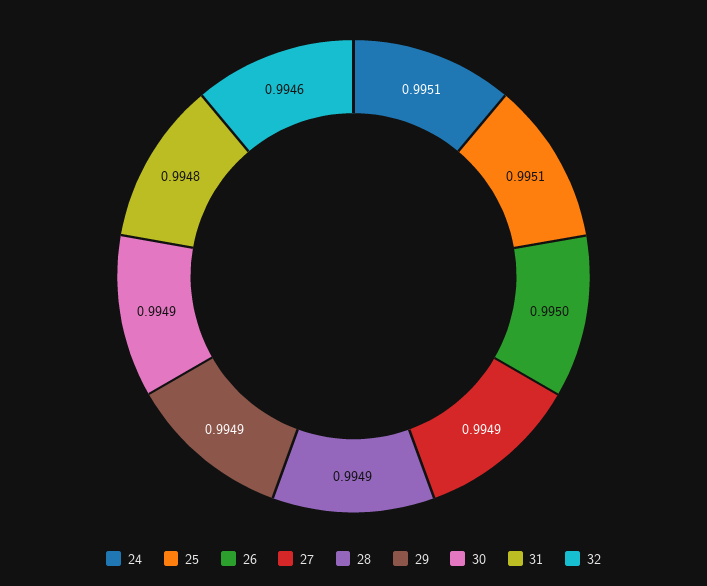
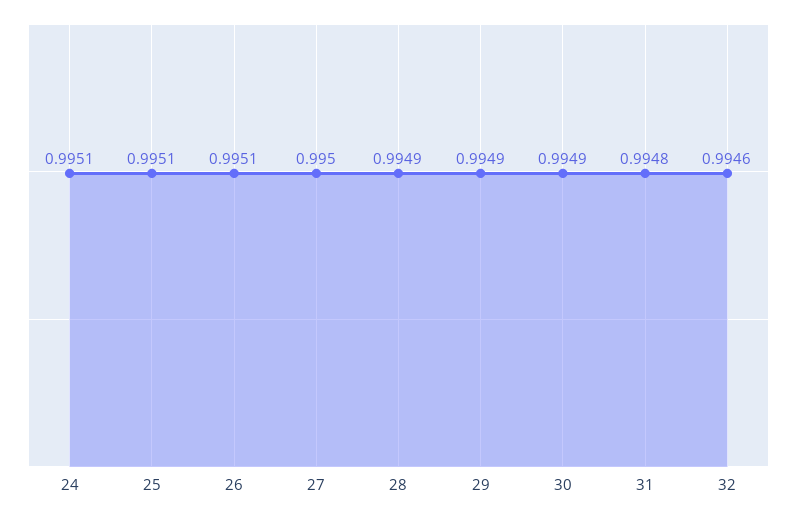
  {
    "24": 0.9951,
    "25": 0.9951,
-   "26": 0.995,
+   "26": 0.9951,
-   "27": 0.9949,
+   "27": 0.995,
    "28": 0.9949,
    "29": 0.9949,
    "30": 0.9949,
    "31": 0.9948,
    "32": 0.9946
  }

